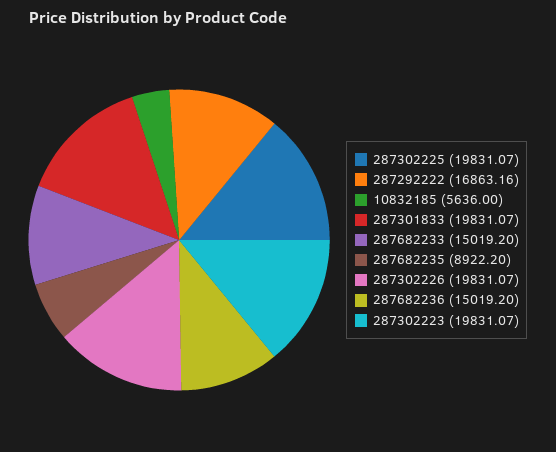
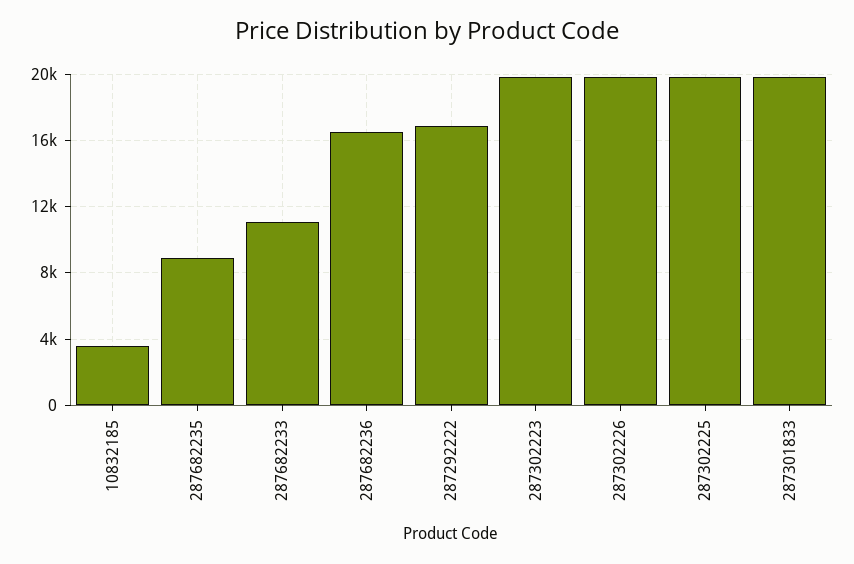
  {
    "287302225": 19831.07,
    "287292222": 16863.16,
-   "10832185": 5636,
+   "10832185": 3500,
    "287301833": 19831.07,
-   "287682233": 15019.2,
+   "287682233": 11000,
    "287682235": 8922.2,
    "287302226": 19831.07,
-   "287682236": 15019.2,
+   "287682236": 16500,
    "287302223": 19831.07
  }

